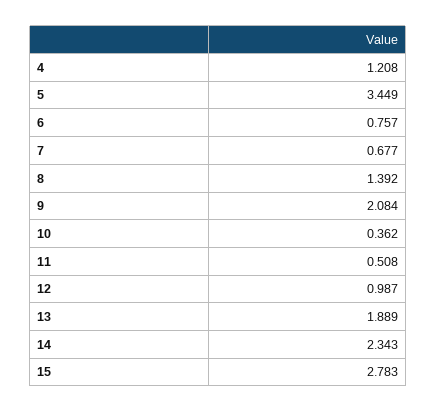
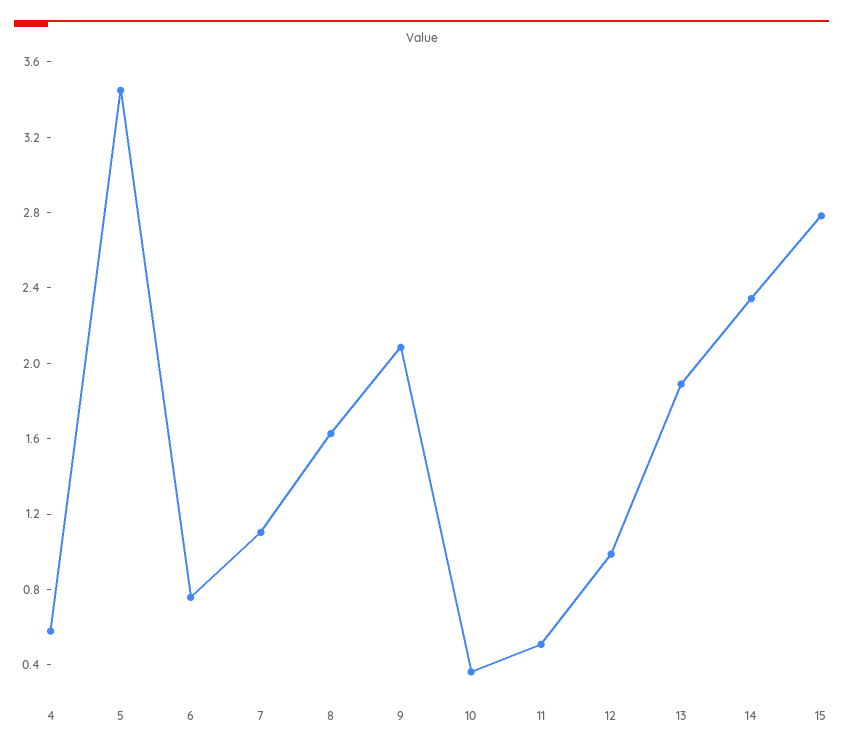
  {
-   "4": 1.208,
+   "4": 0.6,
    "5": 3.449,
    "6": 0.757,
-   "7": 0.677,
+   "7": 1.1,
-   "8": 1.392,
+   "8": 1.6,
    "9": 2.084,
    "10": 0.362,
    "11": 0.508,
    "12": 0.987,
    "13": 1.889,
    "14": 2.343,
    "15": 2.783
  }

